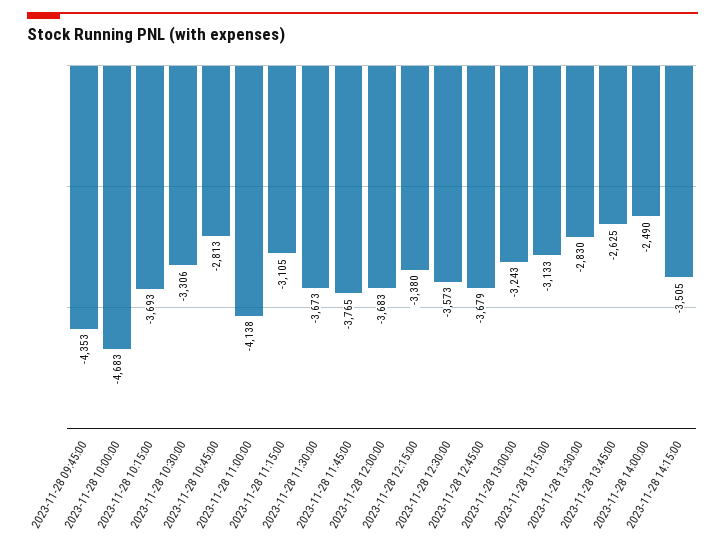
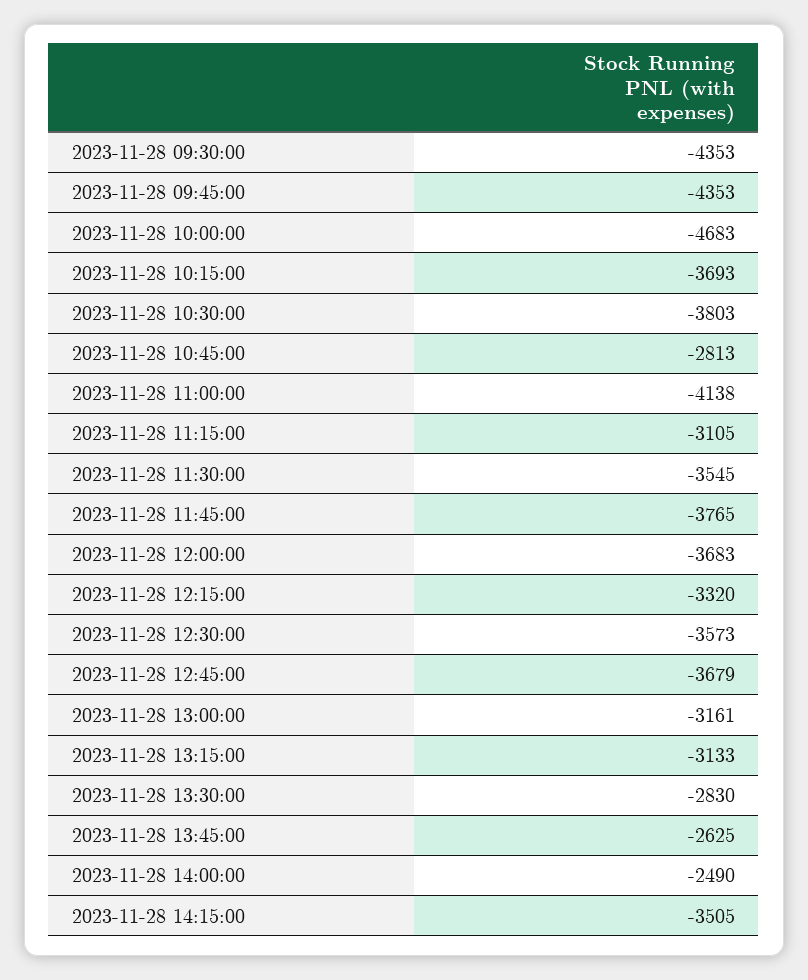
  {
    "2023-11-28 09:45:00": -4353,
    "2023-11-28 10:00:00": -4683,
    "2023-11-28 10:15:00": -3693,
-   "2023-11-28 10:30:00": -3306,
+   "2023-11-28 10:30:00": -3803,
    "2023-11-28 10:45:00": -2813,
    "2023-11-28 11:00:00": -4138,
    "2023-11-28 11:15:00": -3105,
-   "2023-11-28 11:30:00": -3673,
+   "2023-11-28 11:30:00": -3545,
    "2023-11-28 11:45:00": -3765,
    "2023-11-28 12:00:00": -3683,
-   "2023-11-28 12:15:00": -3380,
+   "2023-11-28 12:15:00": -3320,
    "2023-11-28 12:30:00": -3573,
    "2023-11-28 12:45:00": -3679,
-   "2023-11-28 13:00:00": -3243,
+   "2023-11-28 13:00:00": -3161,
    "2023-11-28 13:15:00": -3133,
    "2023-11-28 13:30:00": -2830,
    "2023-11-28 13:45:00": -2625,
    "2023-11-28 14:00:00": -2490,
-   "2023-11-28 14:15:00": -3505
+   "2023-11-28 14:15:00": -3505,
+   "2023-11-28 09:30:00": -4353
  }

